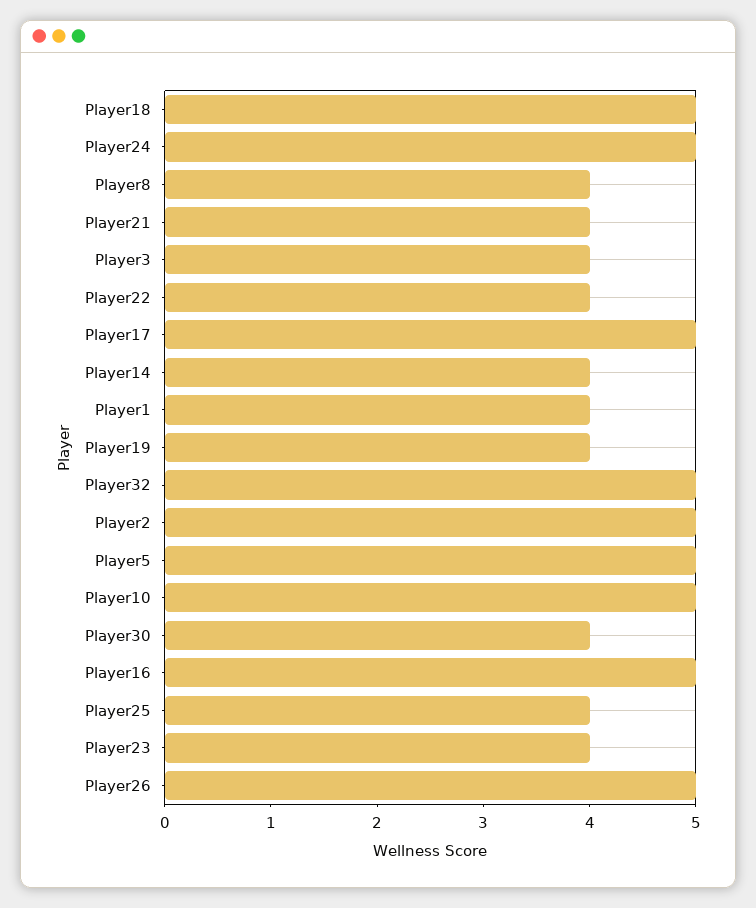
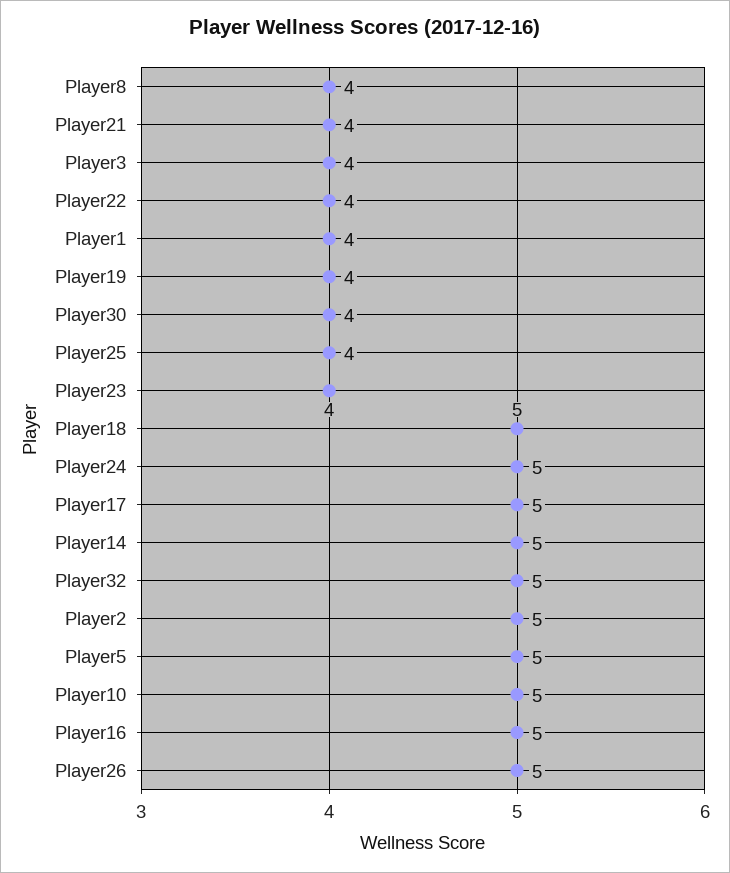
  {
    "Player18": 5,
    "Player24": 5,
    "Player8": 4,
    "Player21": 4,
    "Player3": 4,
    "Player22": 4,
    "Player17": 5,
-   "Player14": 4,
+   "Player14": 5,
    "Player1": 4,
    "Player19": 4,
    "Player32": 5,
    "Player2": 5,
    "Player5": 5,
    "Player10": 5,
    "Player30": 4,
    "Player16": 5,
    "Player25": 4,
    "Player23": 4,
    "Player26": 5
  }

